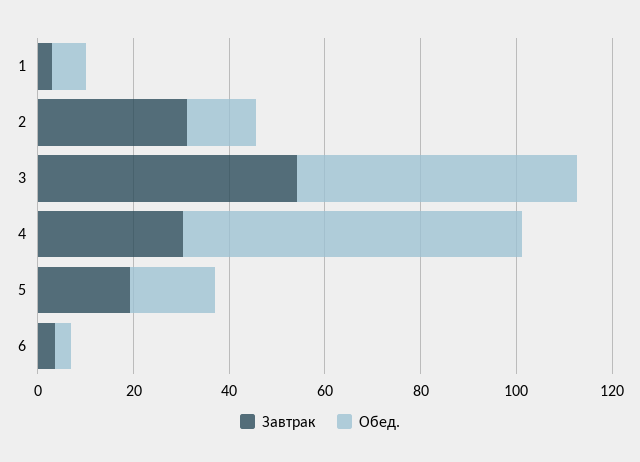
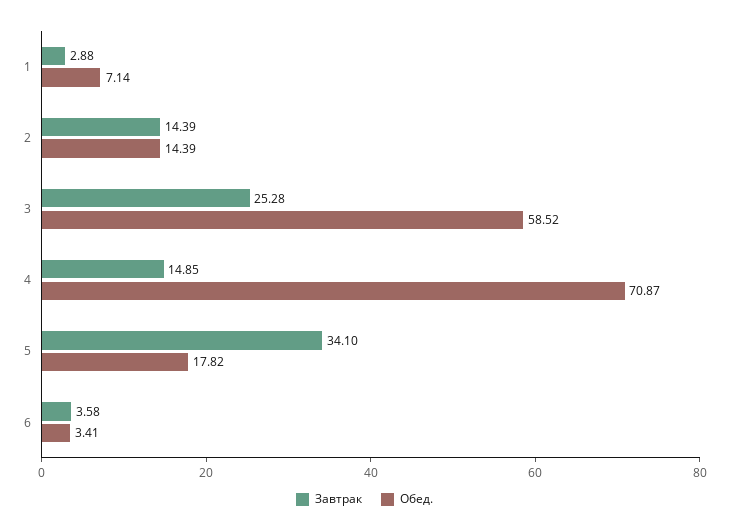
  {
    "Завтрак": {
      "1": 2.88,
-     "2": 30,
+     "2": 14.39,
-     "3": 55,
+     "3": 25.28,
-     "4": 30,
+     "4": 14.85,
-     "5": 20,
+     "5": 34.1,
      "6": 3.58
    },
    "Обед.": {
      "1": 7.14,
      "2": 14.39,
      "3": 58.52,
      "4": 70.87,
      "5": 17.82,
      "6": 3.41
    }
  }

